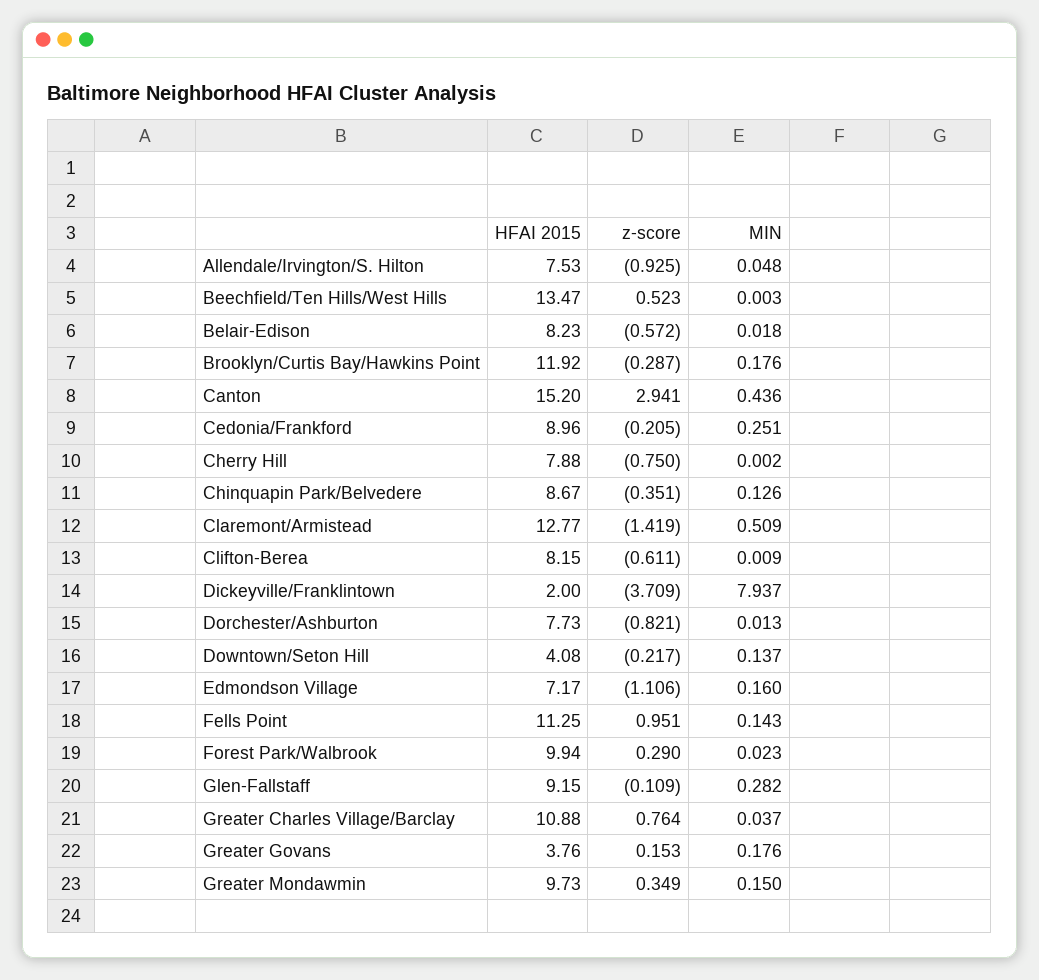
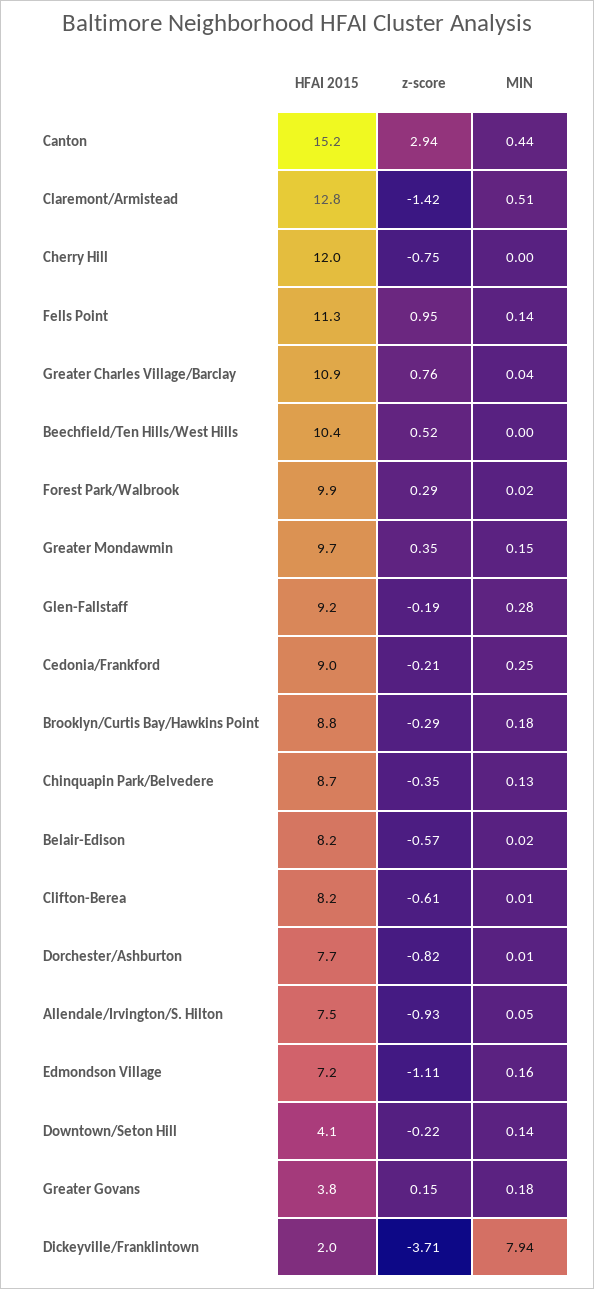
  {
    "HFAI 2015": {
      "Allendale/Irvington/S. Hilton": 7.53,
-     "Beechfield/Ten Hills/West Hills": 13.47,
+     "Beechfield/Ten Hills/West Hills": 10.4,
      "Belair-Edison": 8.23,
-     "Brooklyn/Curtis Bay/Hawkins Point": 11.92,
+     "Brooklyn/Curtis Bay/Hawkins Point": 8.8,
      "Canton": 15.2,
      "Cedonia/Frankford": 8.96,
-     "Cherry Hill": 7.88,
+     "Cherry Hill": 12,
      "Chinquapin Park/Belvedere": 8.67,
      "Claremont/Armistead": 12.77,
      "Clifton-Berea": 8.15,
      "Dickeyville/Franklintown": 2,
      "Dorchester/Ashburton": 7.73,
      "Downtown/Seton Hill": 4.08,
      "Edmondson Village": 7.17,
      "Fells Point": 11.25,
      "Forest Park/Walbrook": 9.94,
      "Glen-Fallstaff": 9.15,
      "Greater Charles Village/Barclay": 10.88,
      "Greater Govans": 3.76,
      "Greater Mondawmin": 9.73
    },
    "z-score": {
      "Allendale/Irvington/S. Hilton": -0.925,
      "Beechfield/Ten Hills/West Hills": 0.523,
      "Belair-Edison": -0.572,
      "Brooklyn/Curtis Bay/Hawkins Point": -0.287,
      "Canton": 2.941,
      "Cedonia/Frankford": -0.205,
      "Cherry Hill": -0.75,
      "Chinquapin Park/Belvedere": -0.351,
      "Claremont/Armistead": -1.419,
      "Clifton-Berea": -0.611,
      "Dickeyville/Franklintown": -3.709,
      "Dorchester/Ashburton": -0.821,
      "Downtown/Seton Hill": -0.217,
      "Edmondson Village": -1.106,
      "Fells Point": 0.951,
      "Forest Park/Walbrook": 0.29,
-     "Glen-Fallstaff": -0.109,
+     "Glen-Fallstaff": -0.19,
      "Greater Charles Village/Barclay": 0.764,
      "Greater Govans": 0.153,
      "Greater Mondawmin": 0.349
    },
    "MIN": {
      "Allendale/Irvington/S. Hilton": 0.048,
      "Beechfield/Ten Hills/West Hills": 0.003,
      "Belair-Edison": 0.018,
      "Brooklyn/Curtis Bay/Hawkins Point": 0.176,
      "Canton": 0.436,
      "Cedonia/Frankford": 0.251,
      "Cherry Hill": 0.002,
      "Chinquapin Park/Belvedere": 0.126,
      "Claremont/Armistead": 0.509,
      "Clifton-Berea": 0.009,
      "Dickeyville/Franklintown": 7.937,
      "Dorchester/Ashburton": 0.013,
      "Downtown/Seton Hill": 0.137,
      "Edmondson Village": 0.16,
      "Fells Point": 0.143,
      "Forest Park/Walbrook": 0.023,
      "Glen-Fallstaff": 0.282,
      "Greater Charles Village/Barclay": 0.037,
      "Greater Govans": 0.176,
      "Greater Mondawmin": 0.15
    }
  }

